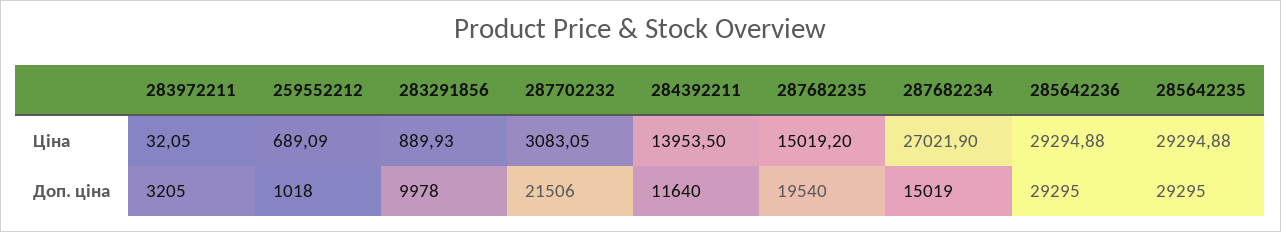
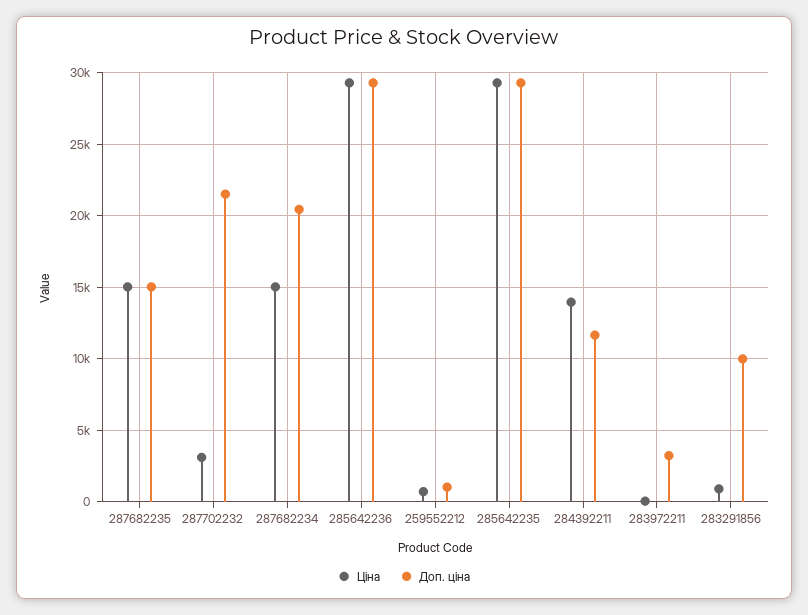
  {
    "Ціна": {
      "283972211": 32.05,
      "259552212": 689.09,
      "283291856": 889.93,
      "287702232": 3083.05,
      "284392211": 13953.5,
      "287682235": 15019.2,
-     "287682234": 27021.9,
+     "287682234": 15000,
      "285642236": 29294.88,
      "285642235": 29294.88
    },
    "Доп. ціна": {
      "283972211": 3205,
      "259552212": 1018,
      "283291856": 9978,
      "287702232": 21506,
      "284392211": 11640,
-     "287682235": 19540,
+     "287682235": 15000,
-     "287682234": 15019,
+     "287682234": 20500,
      "285642236": 29295,
      "285642235": 29295
    }
  }

